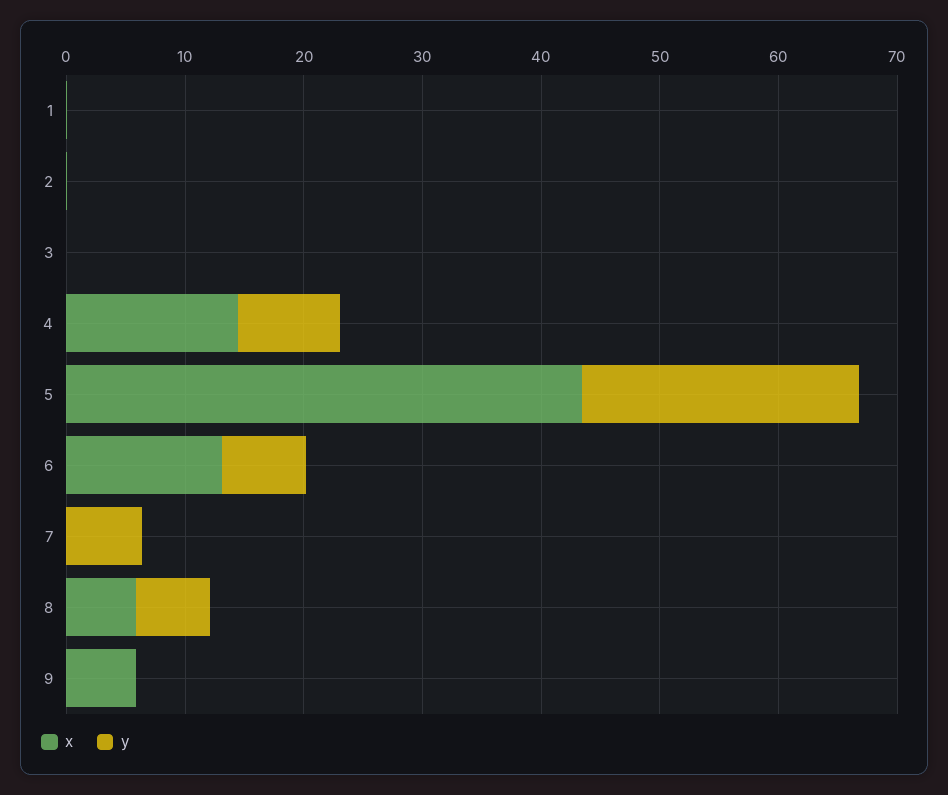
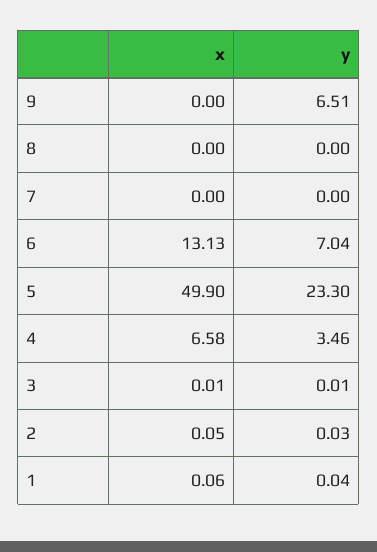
  {
    "x": {
      "1": 0.06,
      "2": 0.05,
      "3": 0.01,
-     "4": 14,
+     "4": 6.58,
-     "5": 44,
+     "5": 49.9,
      "6": 13.13,
      "7": 0,
-     "8": 6,
+     "8": 0,
-     "9": 6
+     "9": 0
    },
    "y": {
      "1": 0.04,
      "2": 0.03,
      "3": 0.01,
-     "4": 8,
+     "4": 3.46,
      "5": 23.3,
      "6": 7.04,
-     "7": 6,
+     "7": 0,
-     "8": 6,
+     "8": 0,
-     "9": 0
+     "9": 6.51
    }
  }

